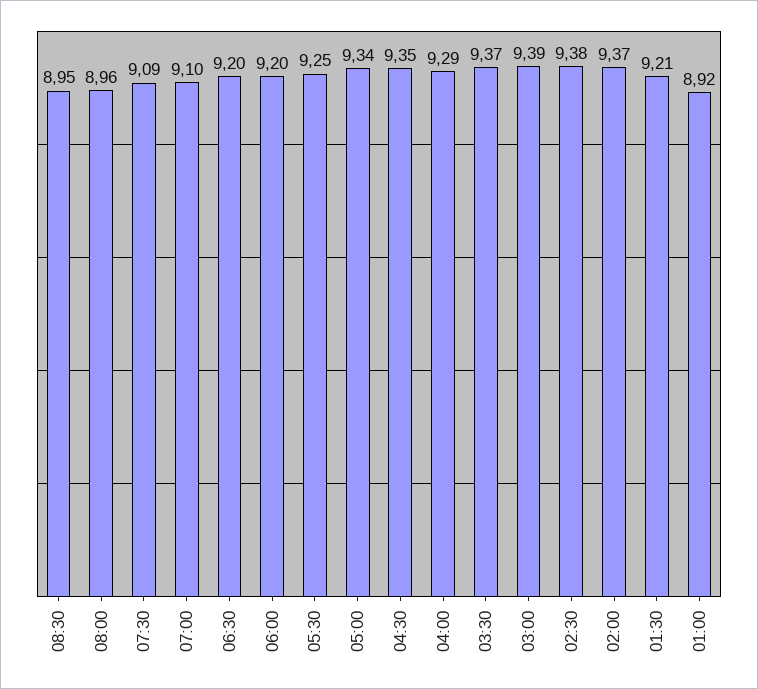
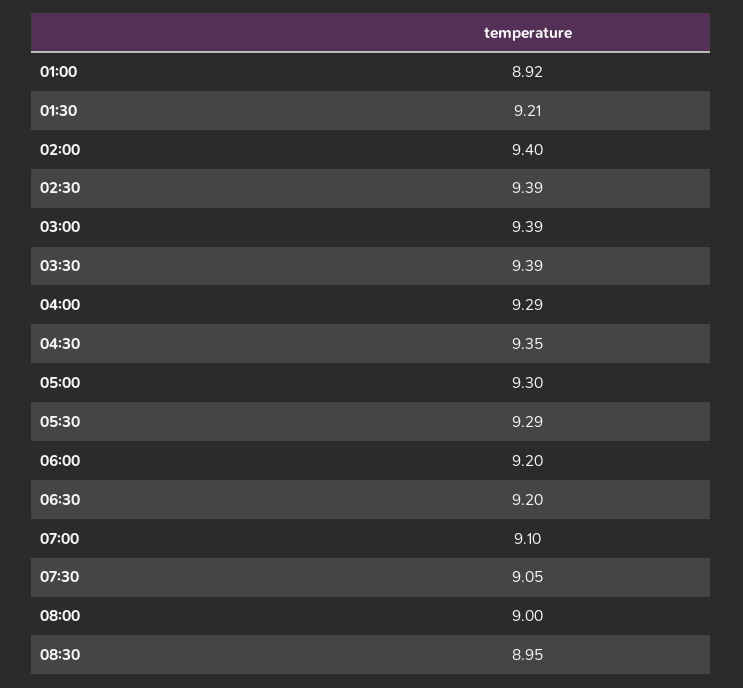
  {
    "08:30": 8.95,
-   "08:00": 8.96,
+   "08:00": 9,
-   "07:30": 9.09,
+   "07:30": 9.05,
    "07:00": 9.1,
    "06:30": 9.2,
    "06:00": 9.2,
-   "05:30": 9.25,
+   "05:30": 9.29,
-   "05:00": 9.34,
+   "05:00": 9.3,
    "04:30": 9.35,
    "04:00": 9.29,
-   "03:30": 9.37,
+   "03:30": 9.39,
    "03:00": 9.39,
-   "02:30": 9.38,
+   "02:30": 9.39,
-   "02:00": 9.37,
+   "02:00": 9.4,
    "01:30": 9.21,
    "01:00": 8.92
  }

